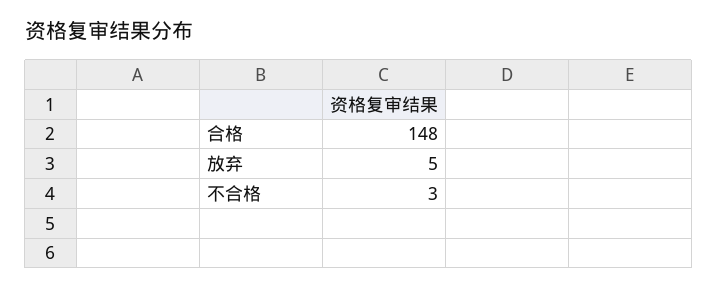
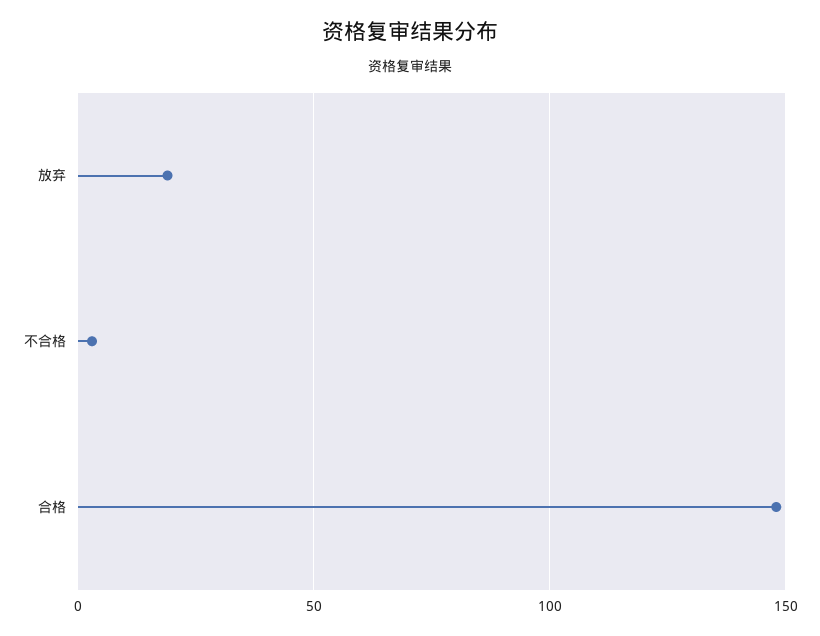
  {
    "合格": 148,
-   "放弃": 5,
+   "放弃": 20,
    "不合格": 3
  }

